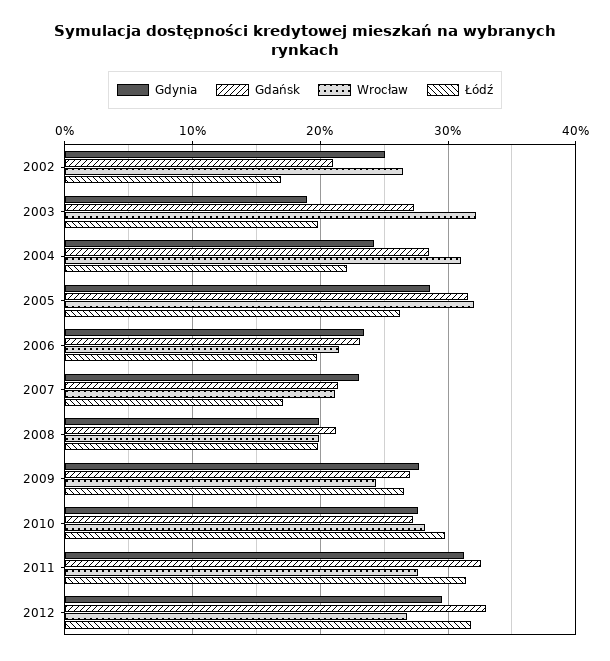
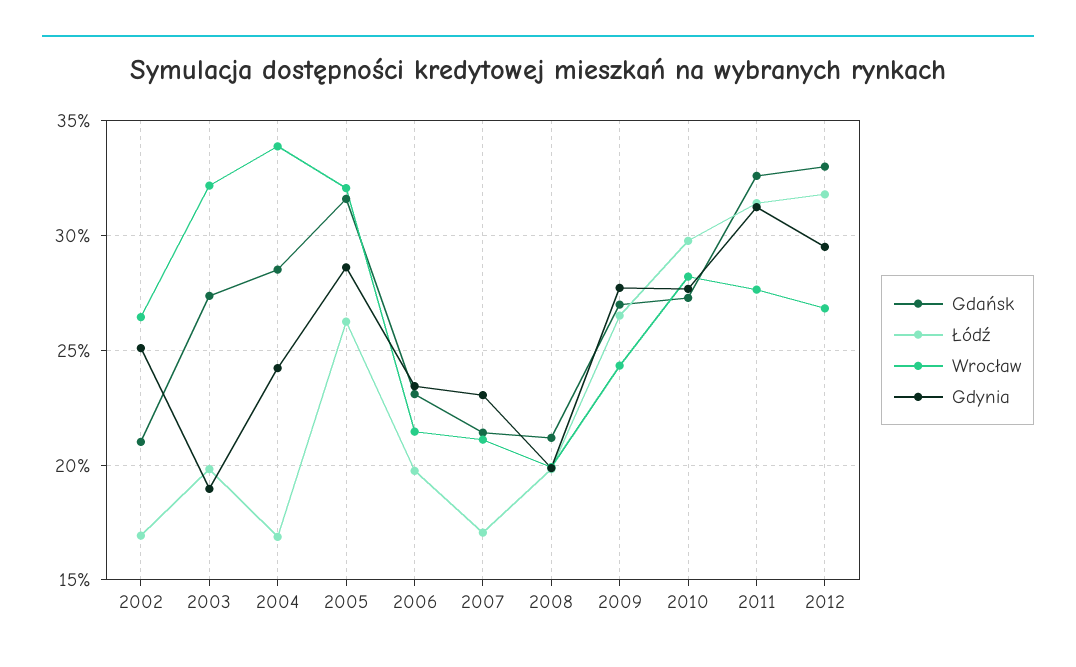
  {
    "Gdynia": {
      "2002": 25,
      "2003": 19,
      "2004": 24,
      "2005": 28.5,
      "2006": 23.5,
      "2007": 23,
      "2008": 20,
      "2009": 27.5,
      "2010": 27.5,
      "2011": 31,
      "2012": 29.5
    },
    "Gdańsk": {
      "2002": 21,
      "2003": 27.5,
      "2004": 28.5,
      "2005": 31.5,
      "2006": 23,
      "2007": 21.5,
      "2008": 21,
      "2009": 27,
      "2010": 27.5,
      "2011": 32.5,
      "2012": 33
    },
    "Wrocław": {
      "2002": 26.5,
      "2003": 32,
-     "2004": 31,
+     "2004": 34,
      "2005": 32,
      "2006": 21.5,
      "2007": 21,
      "2008": 20,
      "2009": 24.5,
      "2010": 28,
      "2011": 27.5,
      "2012": 27
    },
    "Łódź": {
      "2002": 17,
      "2003": 20,
-     "2004": 22,
+     "2004": 17,
      "2005": 26,
      "2006": 20,
      "2007": 17,
      "2008": 20,
      "2009": 26.5,
      "2010": 30,
      "2011": 31.5,
      "2012": 32
    }
  }

